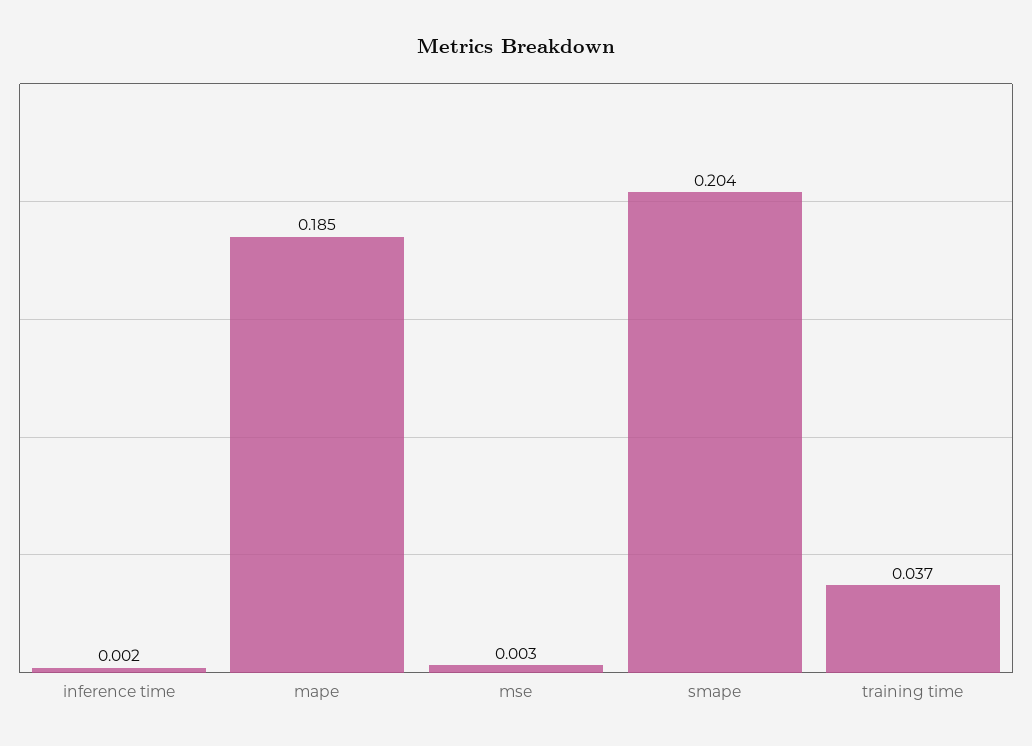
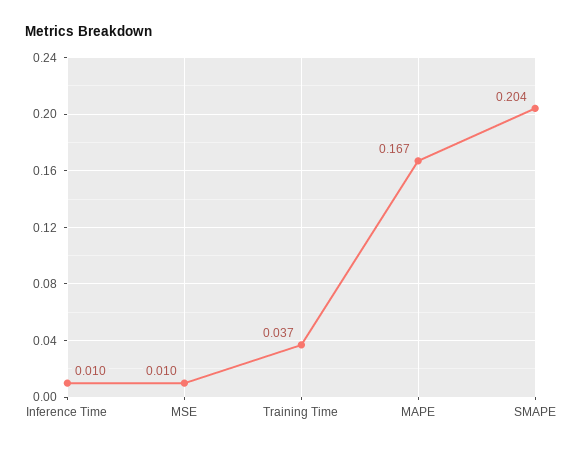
  {
-   "inference time": 0.002,
+   "inference time": 0.01,
-   "mape": 0.185,
+   "mape": 0.167,
-   "mse": 0.003,
+   "mse": 0.01,
    "smape": 0.204,
    "training time": 0.037
  }

